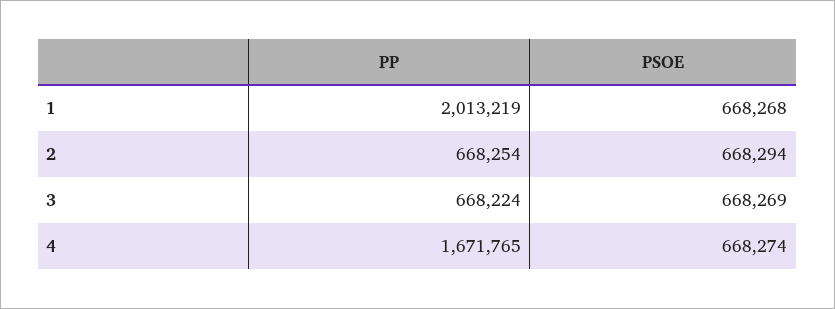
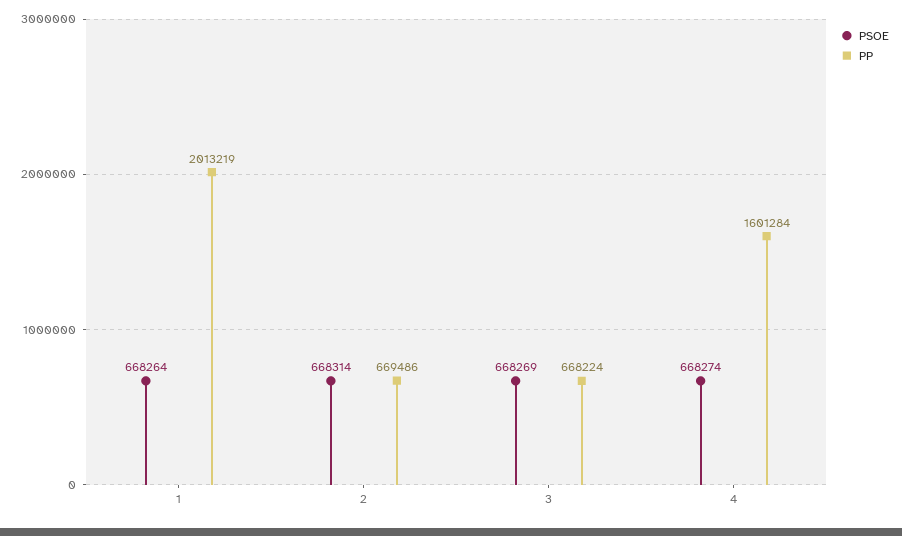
  {
    "PP": {
      "1": 2013219,
-     "2": 668254,
+     "2": 669486,
      "3": 668224,
-     "4": 1671765
+     "4": 1601284
    },
    "PSOE": {
-     "1": 668268,
+     "1": 668264,
-     "2": 668294,
+     "2": 668314,
      "3": 668269,
      "4": 668274
    }
  }

